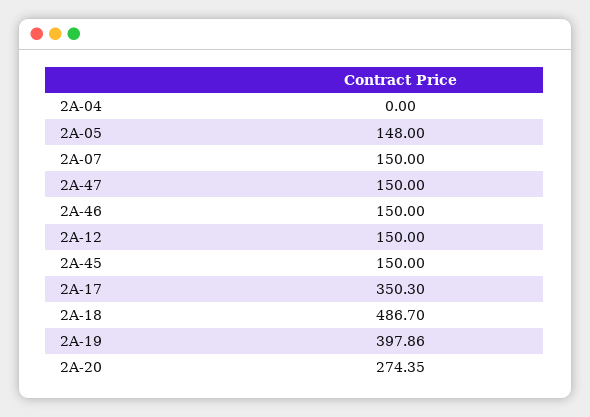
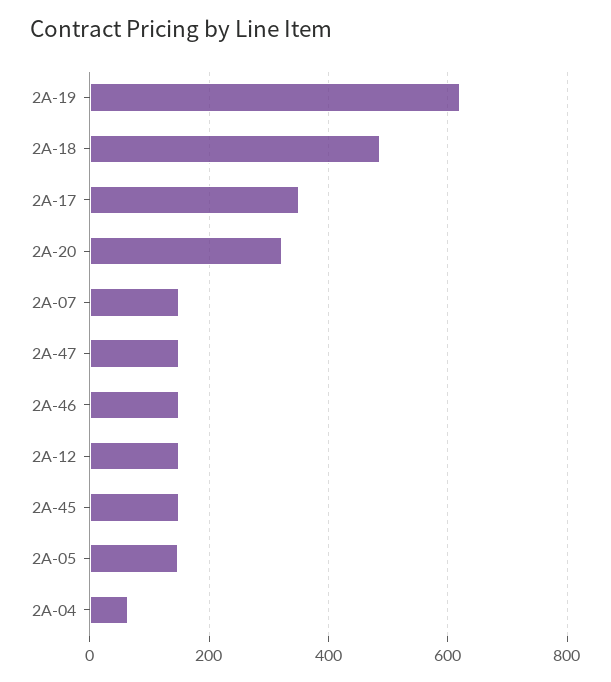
  {
-   "2A-04": 0,
+   "2A-04": 60,
    "2A-05": 148,
    "2A-07": 150,
    "2A-47": 150,
    "2A-46": 150,
    "2A-12": 150,
    "2A-45": 150,
    "2A-17": 350.3,
    "2A-18": 486.7,
-   "2A-19": 397.86,
+   "2A-19": 620,
-   "2A-20": 274.35
+   "2A-20": 320
  }

